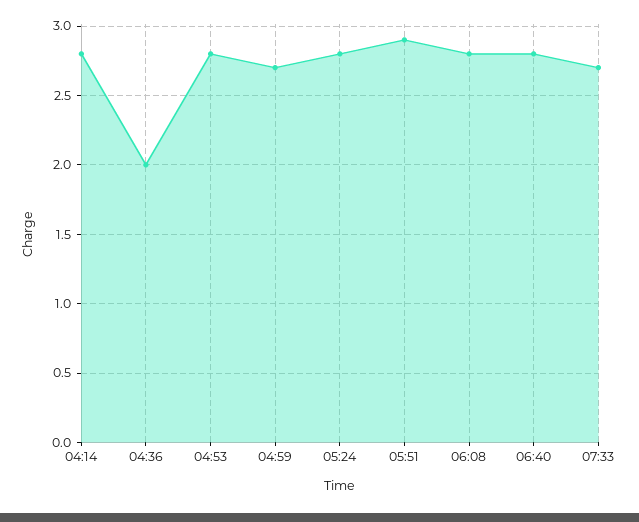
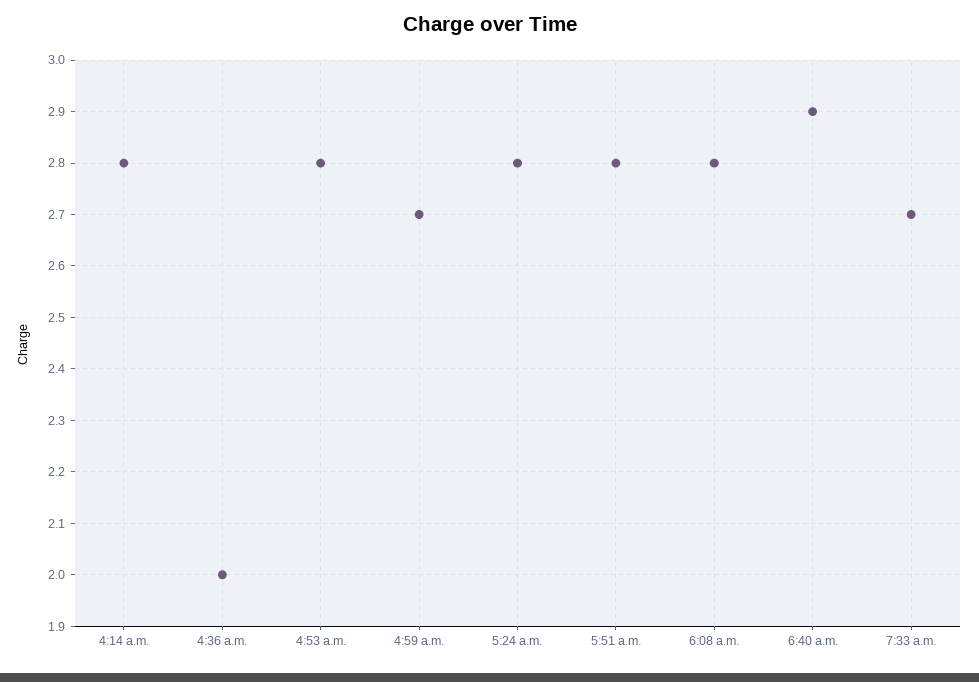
  {
    "04:14": 2.8,
    "04:36": 2,
    "04:53": 2.8,
    "04:59": 2.7,
    "05:24": 2.8,
-   "05:51": 2.9,
+   "05:51": 2.8,
    "06:08": 2.8,
-   "06:40": 2.8,
+   "06:40": 2.9,
    "07:33": 2.7
  }

